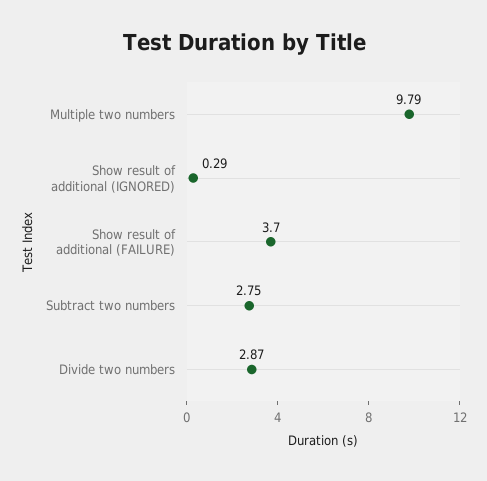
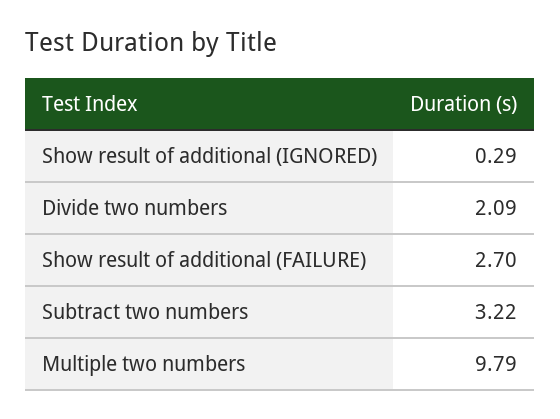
  {
    "Multiple two numbers": 9.79,
    "Show result of additional (IGNORED)": 0.29,
-   "Show result of additional (FAILURE)": 3.7,
+   "Show result of additional (FAILURE)": 2.7,
-   "Subtract two numbers": 2.75,
+   "Subtract two numbers": 3.22,
-   "Divide two numbers": 2.87
+   "Divide two numbers": 2.09
  }

